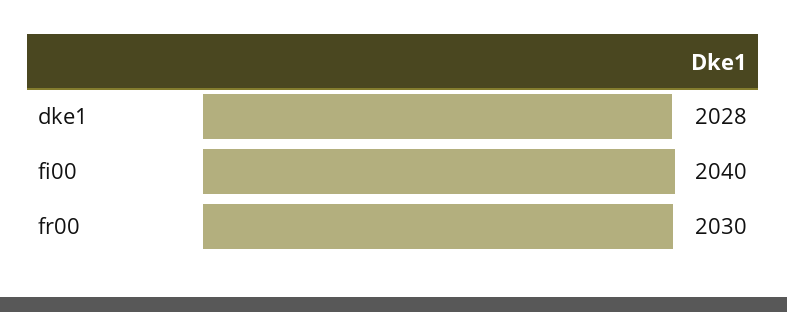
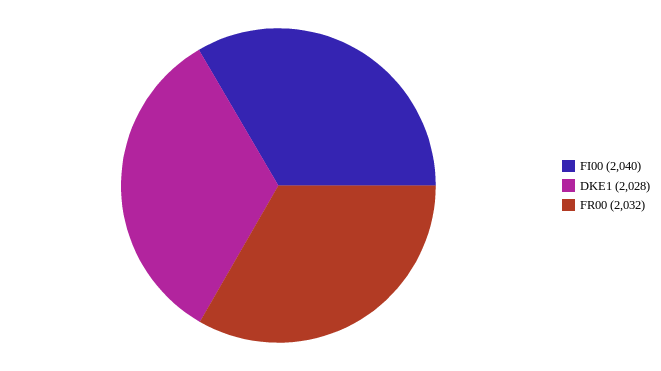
  {
    "dke1": 2028,
    "fi00": 2040,
-   "fr00": 2030
+   "fr00": 2032
  }

